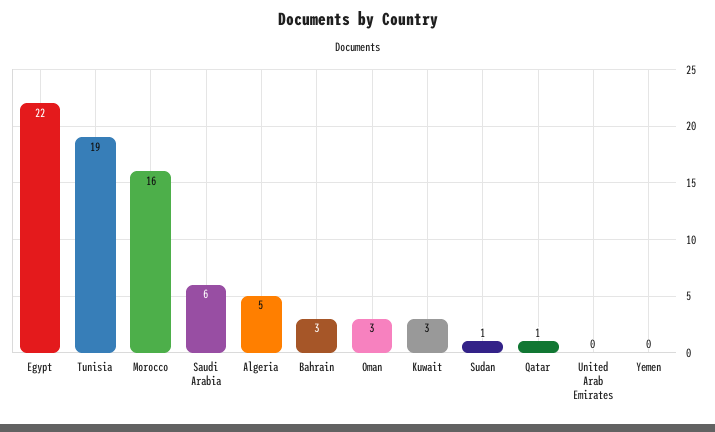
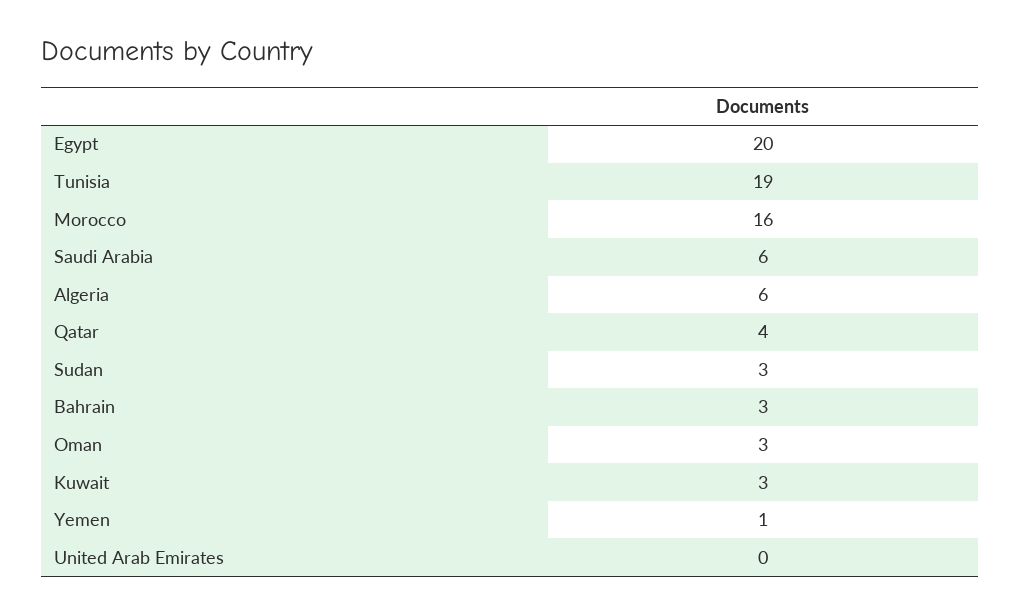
  {
-   "Egypt": 22,
+   "Egypt": 20,
    "Tunisia": 19,
    "Morocco": 16,
    "Saudi Arabia": 6,
-   "Algeria": 5,
+   "Algeria": 6,
    "Bahrain": 3,
    "Oman": 3,
    "Kuwait": 3,
-   "Sudan": 1,
+   "Sudan": 3,
-   "Qatar": 1,
+   "Qatar": 4,
    "United Arab Emirates": 0,
-   "Yemen": 0
+   "Yemen": 1
  }

